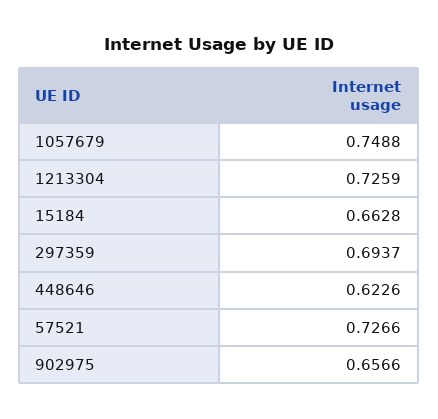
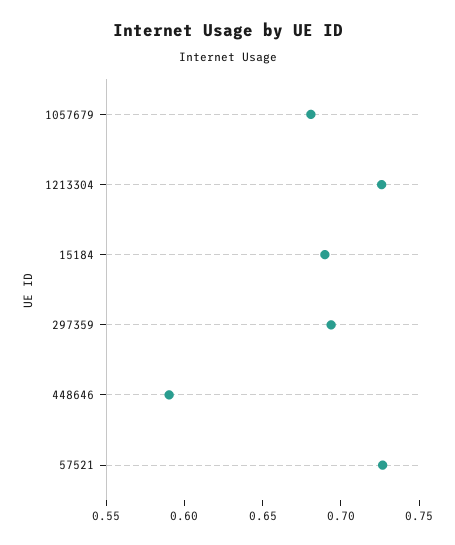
  {
-   "1057679": 0.7488,
+   "1057679": 0.68,
    "1213304": 0.7259,
-   "15184": 0.6628,
+   "15184": 0.69,
    "297359": 0.6937,
-   "448646": 0.6226,
+   "448646": 0.59,
-   "57521": 0.7266,
+   "57521": 0.7266
-   "902975": 0.6566
  }

